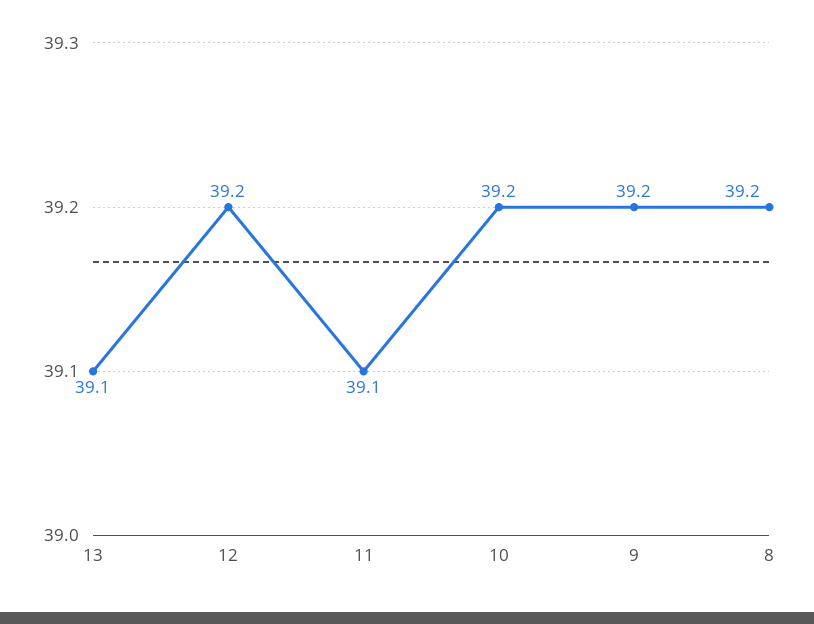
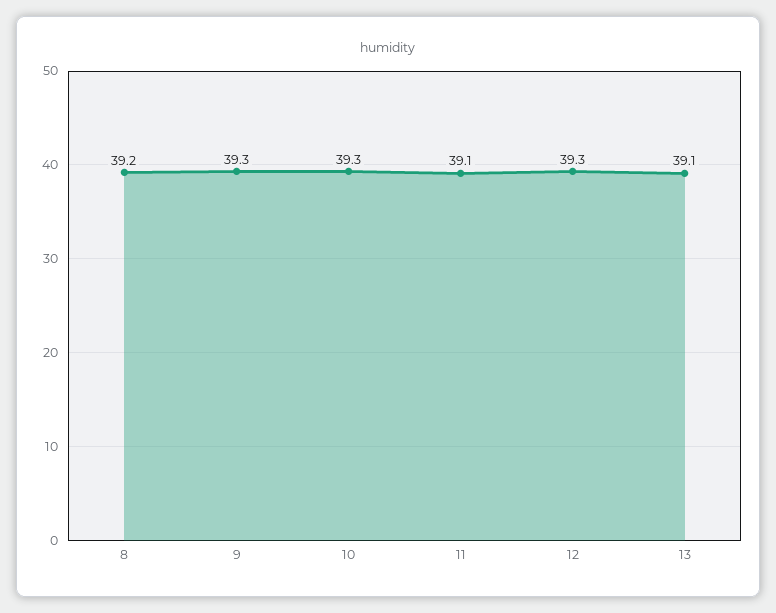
  {
    "13": 39.1,
-   "12": 39.2,
+   "12": 39.3,
    "11": 39.1,
-   "10": 39.2,
+   "10": 39.3,
-   "9": 39.2,
+   "9": 39.3,
    "8": 39.2
  }

